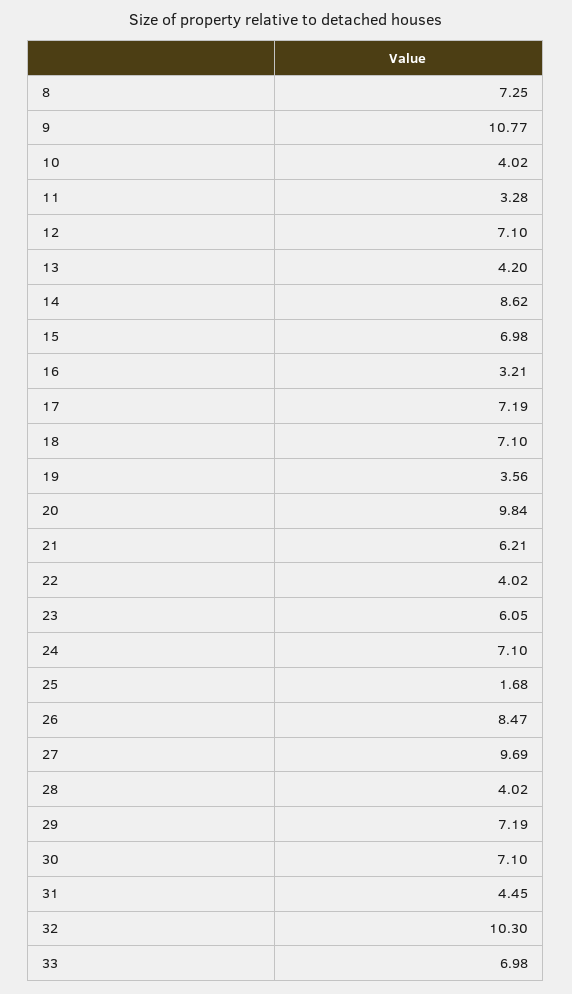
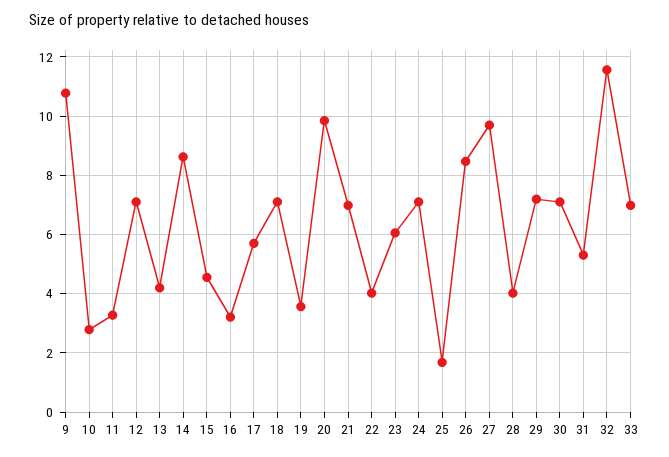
  {
-   "8": 7.25,
    "9": 10.77,
-   "10": 4.02,
+   "10": 2.75,
    "11": 3.28,
    "12": 7.1,
    "13": 4.2,
    "14": 8.62,
-   "15": 6.98,
+   "15": 4.5,
    "16": 3.21,
-   "17": 7.19,
+   "17": 5.75,
    "18": 7.1,
    "19": 3.56,
    "20": 9.84,
-   "21": 6.21,
+   "21": 7,
    "22": 4.02,
    "23": 6.05,
    "24": 7.1,
    "25": 1.68,
    "26": 8.47,
    "27": 9.69,
    "28": 4.02,
    "29": 7.19,
    "30": 7.1,
-   "31": 4.45,
+   "31": 5.25,
-   "32": 10.3,
+   "32": 11.5,
    "33": 6.98
  }

